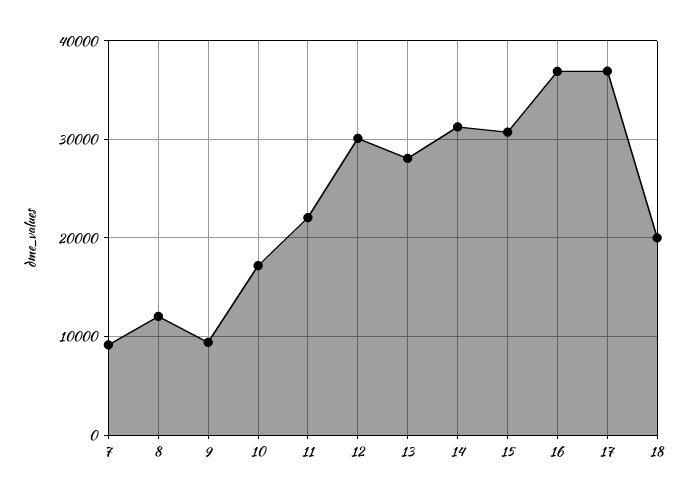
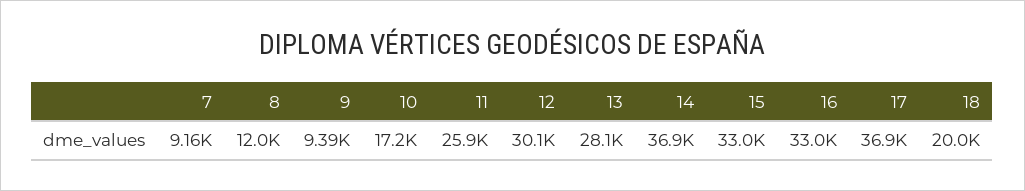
  {
    "7": 9160,
    "8": 12000,
    "9": 9390,
    "10": 17200,
-   "11": 22000,
+   "11": 25900,
    "12": 30100,
    "13": 28100,
-   "14": 31000,
+   "14": 36900,
-   "15": 31000,
+   "15": 33000,
-   "16": 37000,
+   "16": 33000,
    "17": 36900,
    "18": 20000
  }

